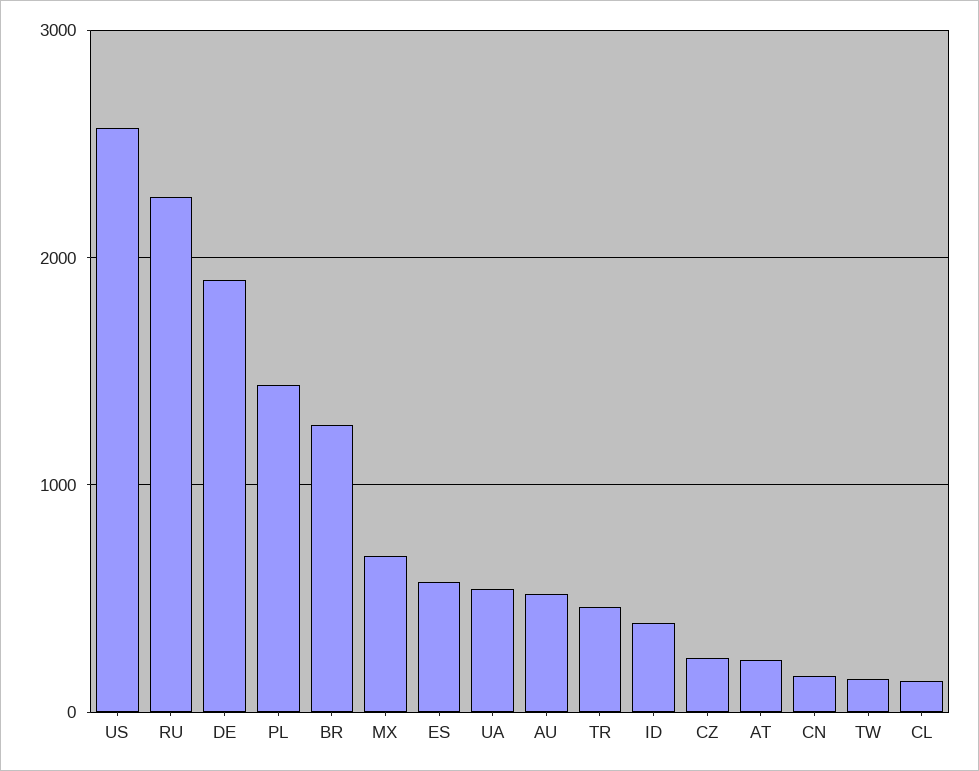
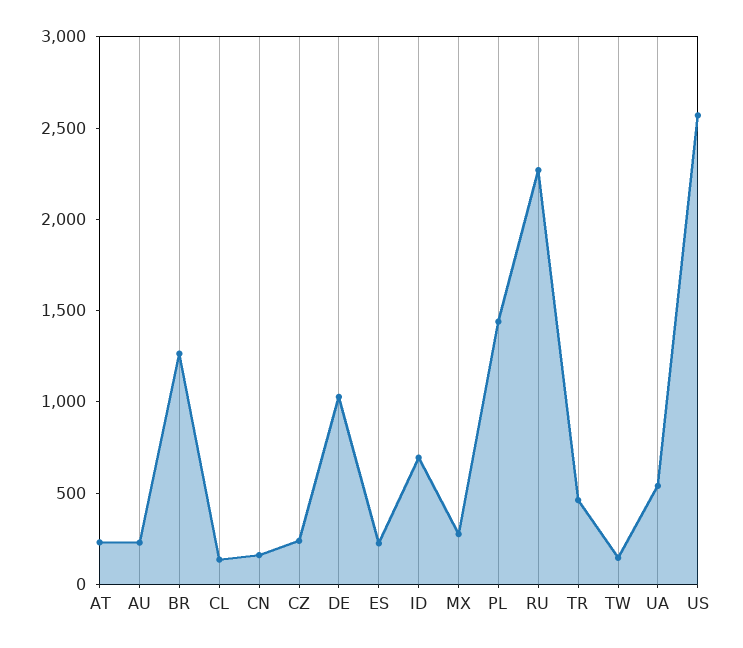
  {
    "US": 2600,
    "RU": 2300,
-   "DE": 1900,
+   "DE": 1000,
    "PL": 1400,
    "BR": 1300,
-   "MX": 700,
+   "MX": 300,
-   "ES": 600,
+   "ES": 200,
    "UA": 500,
-   "AU": 500,
+   "AU": 200,
    "TR": 500,
-   "ID": 400,
+   "ID": 700,
    "CZ": 200,
    "AT": 200,
    "CN": 200,
    "TW": 100,
    "CL": 100
  }

